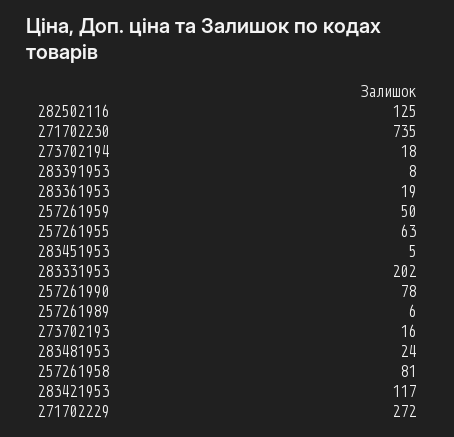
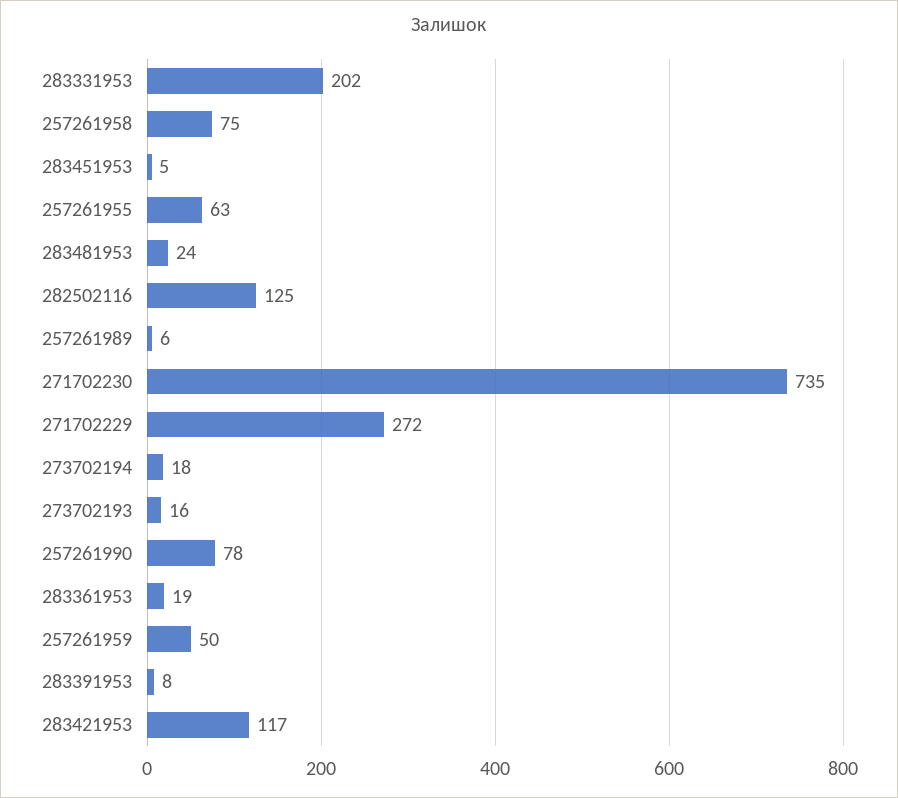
  {
    "282502116": 125,
    "271702230": 735,
    "273702194": 18,
    "283391953": 8,
    "283361953": 19,
    "257261959": 50,
    "257261955": 63,
    "283451953": 5,
    "283331953": 202,
    "257261990": 78,
    "257261989": 6,
    "273702193": 16,
    "283481953": 24,
-   "257261958": 81,
+   "257261958": 75,
    "283421953": 117,
    "271702229": 272
  }

